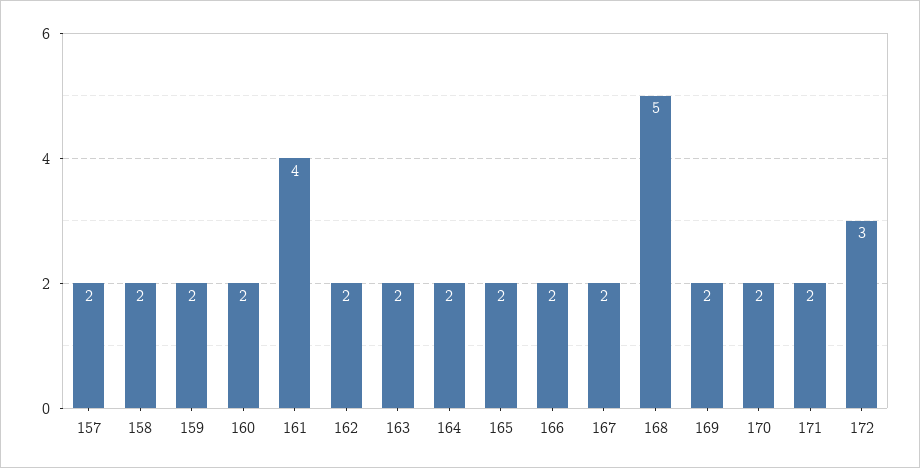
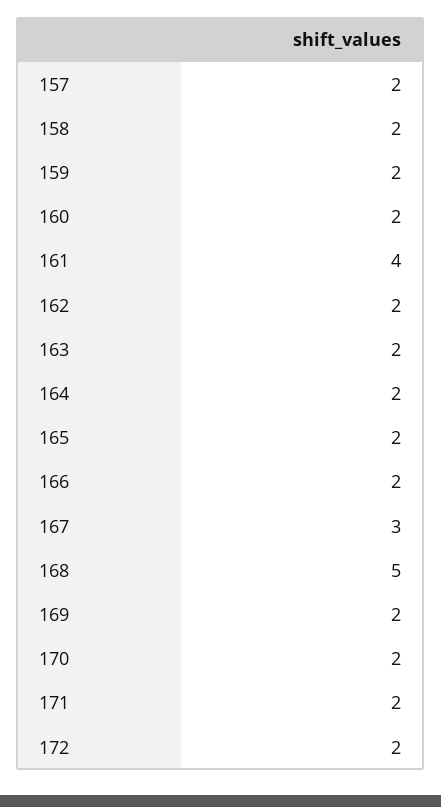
  {
    "157": 2,
    "158": 2,
    "159": 2,
    "160": 2,
    "161": 4,
    "162": 2,
    "163": 2,
    "164": 2,
    "165": 2,
    "166": 2,
-   "167": 2,
+   "167": 3,
    "168": 5,
    "169": 2,
    "170": 2,
    "171": 2,
-   "172": 3
+   "172": 2
  }

